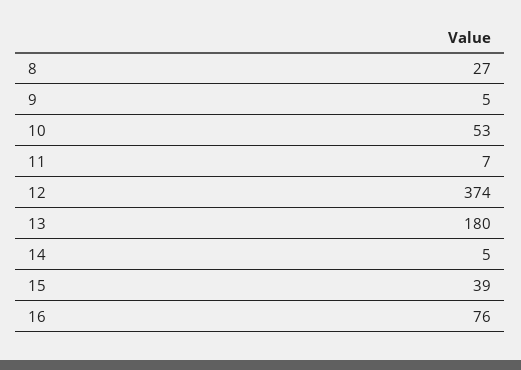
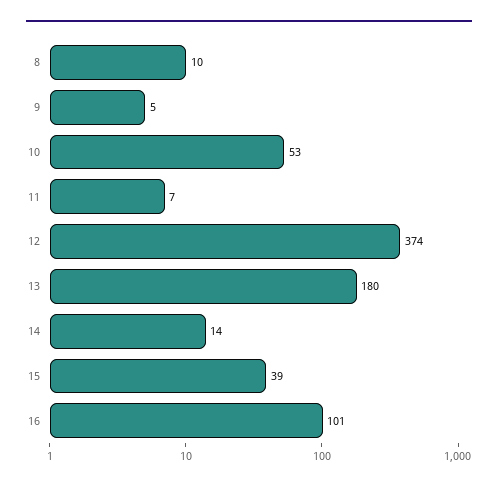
  {
-   "8": 27,
+   "8": 10,
    "9": 5,
    "10": 53,
    "11": 7,
    "12": 374,
    "13": 180,
-   "14": 5,
+   "14": 14,
    "15": 39,
-   "16": 76
+   "16": 101
  }

